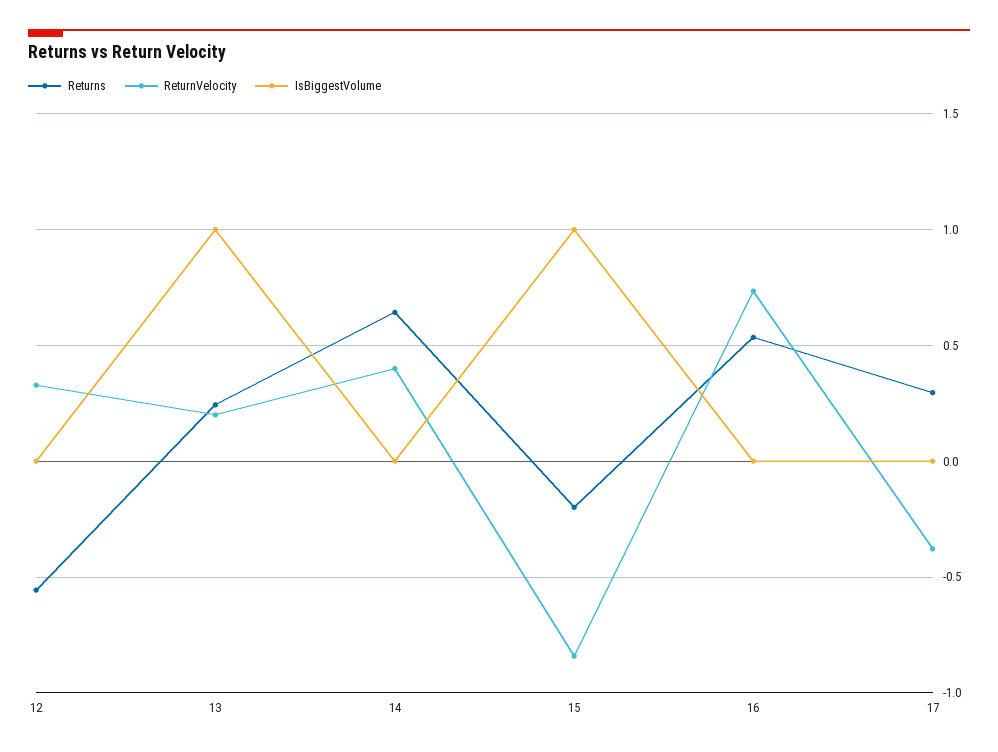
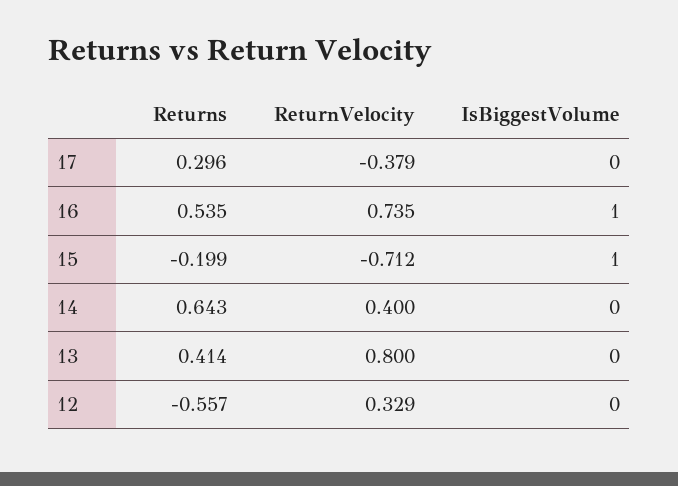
  {
    "Returns": {
      "12": -0.557,
-     "13": 0.25,
+     "13": 0.414,
      "14": 0.643,
      "15": -0.199,
      "16": 0.535,
      "17": 0.296
    },
    "ReturnVelocity": {
      "12": 0.329,
-     "13": 0.2,
+     "13": 0.8,
      "14": 0.4,
-     "15": -0.85,
+     "15": -0.712,
      "16": 0.735,
      "17": -0.379
    },
    "IsBiggestVolume": {
      "12": 0,
-     "13": 1,
+     "13": 0,
      "14": 0,
      "15": 1,
-     "16": 0,
+     "16": 1,
      "17": 0
    }
  }

